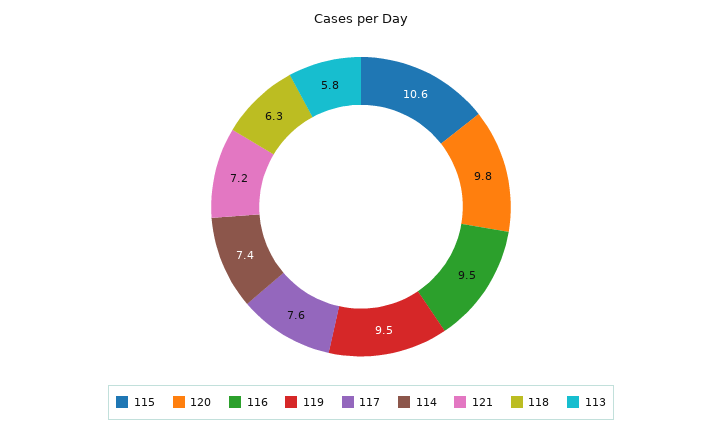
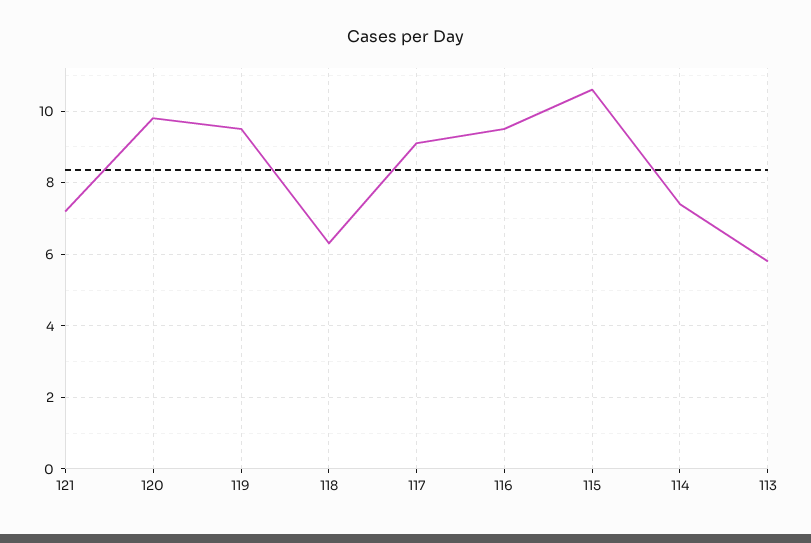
  {
    "115": 10.6,
    "120": 9.8,
    "116": 9.5,
    "119": 9.5,
-   "117": 7.6,
+   "117": 9,
    "114": 7.4,
    "121": 7.2,
    "118": 6.3,
    "113": 5.8
  }

